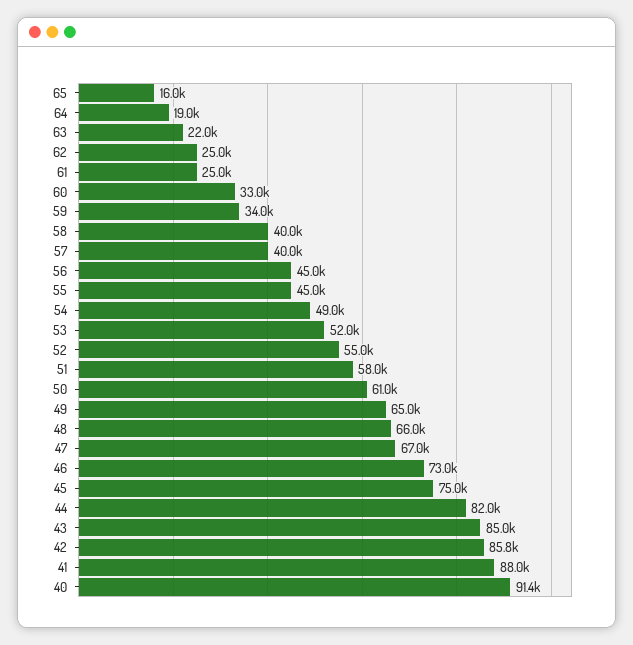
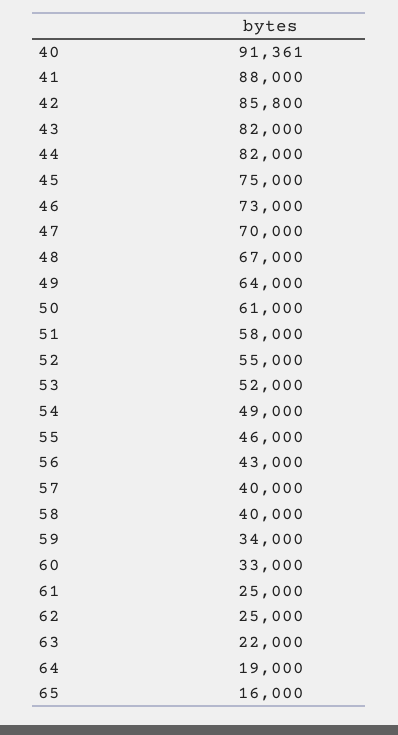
  {
    "65": 16000,
    "64": 19000,
    "63": 22000,
    "62": 25000,
    "61": 25000,
    "60": 33000,
    "59": 34000,
    "58": 40000,
    "57": 40000,
-   "56": 45000,
+   "56": 43000,
-   "55": 45000,
+   "55": 46000,
    "54": 49000,
    "53": 52000,
    "52": 55000,
    "51": 58000,
    "50": 61000,
-   "49": 65000,
+   "49": 64000,
-   "48": 66000,
+   "48": 67000,
-   "47": 67000,
+   "47": 70000,
    "46": 73000,
    "45": 75000,
    "44": 82000,
-   "43": 85000,
+   "43": 82000,
    "42": 85800,
    "41": 88000,
    "40": 91361
  }

